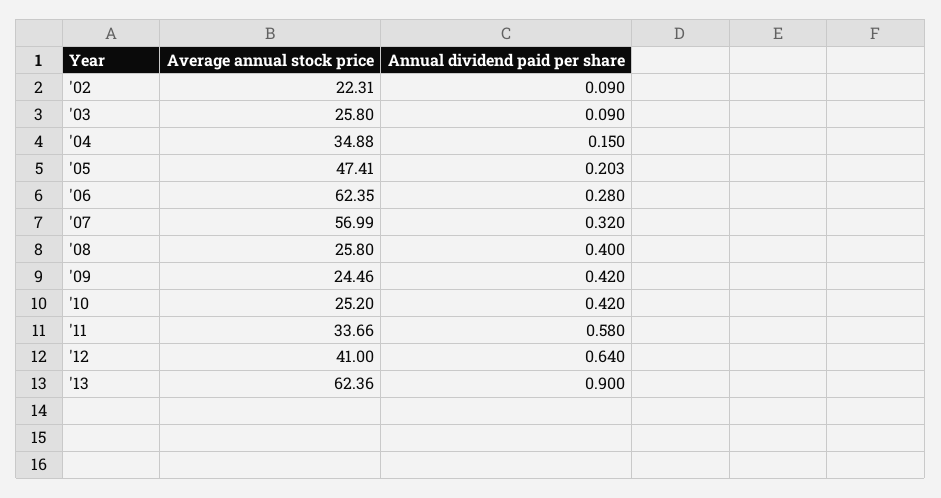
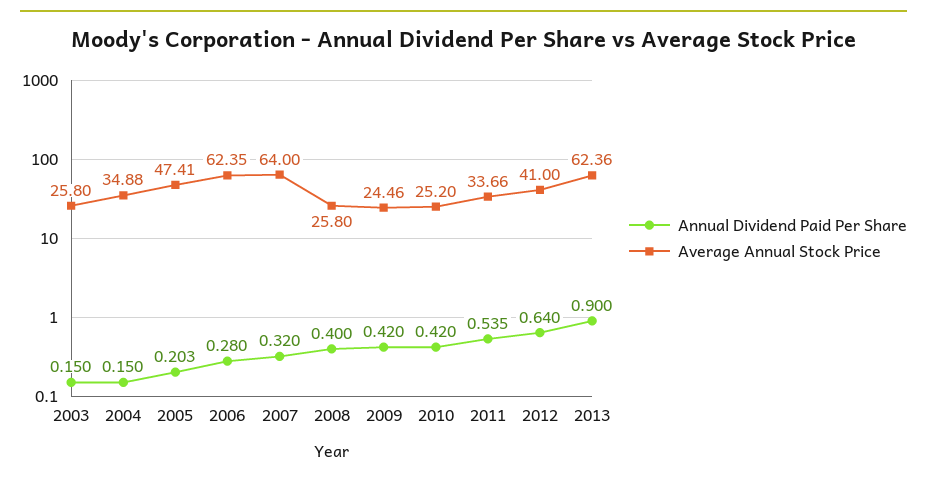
  {
    "Average annual stock price": {
-     "'02": 22.31,
      "'03": 25.8,
      "'04": 34.88,
      "'05": 47.41,
      "'06": 62.35,
-     "'07": 56.99,
+     "'07": 64,
      "'08": 25.8,
      "'09": 24.46,
      "'10": 25.2,
      "'11": 33.66,
      "'12": 41,
      "'13": 62.36
    },
    "Annual dividend paid per share": {
-     "'02": 0.09,
-     "'03": 0.09,
+     "'03": 0.15,
      "'04": 0.15,
      "'05": 0.203,
      "'06": 0.28,
      "'07": 0.32,
      "'08": 0.4,
      "'09": 0.42,
      "'10": 0.42,
-     "'11": 0.58,
+     "'11": 0.535,
      "'12": 0.64,
      "'13": 0.9
    }
  }

